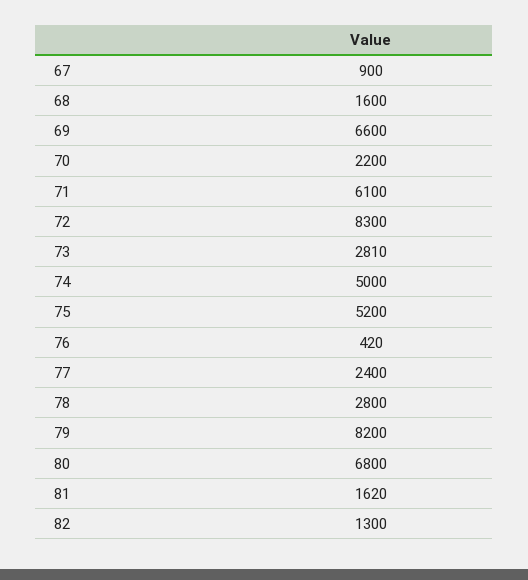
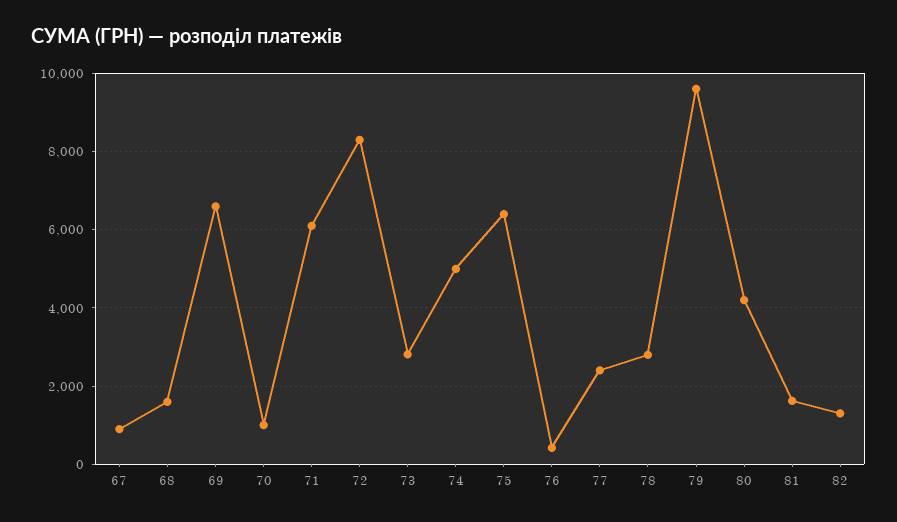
  {
    "67": 900,
    "68": 1600,
    "69": 6600,
-   "70": 2200,
+   "70": 1000,
    "71": 6100,
    "72": 8300,
    "73": 2810,
    "74": 5000,
-   "75": 5200,
+   "75": 6400,
    "76": 420,
    "77": 2400,
    "78": 2800,
-   "79": 8200,
+   "79": 9600,
-   "80": 6800,
+   "80": 4200,
    "81": 1620,
    "82": 1300
  }

